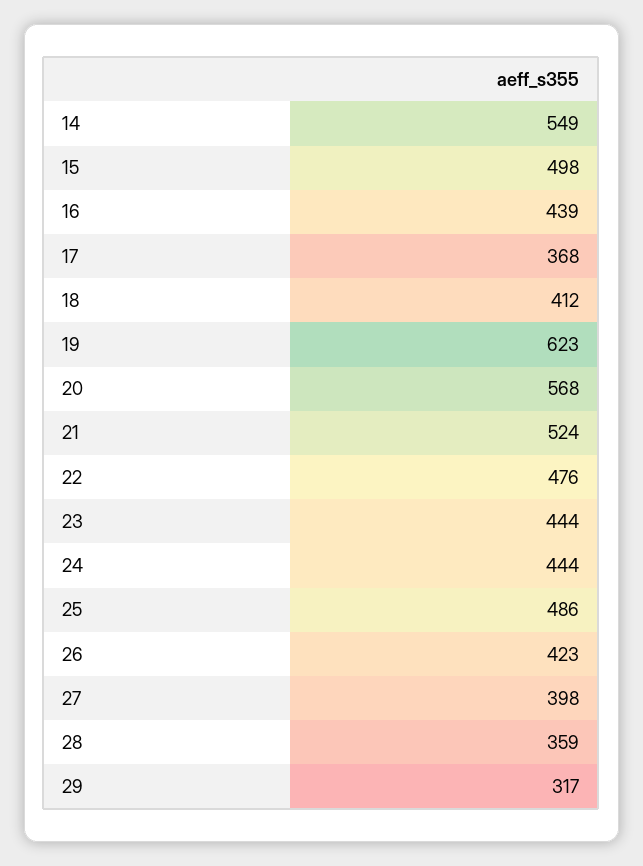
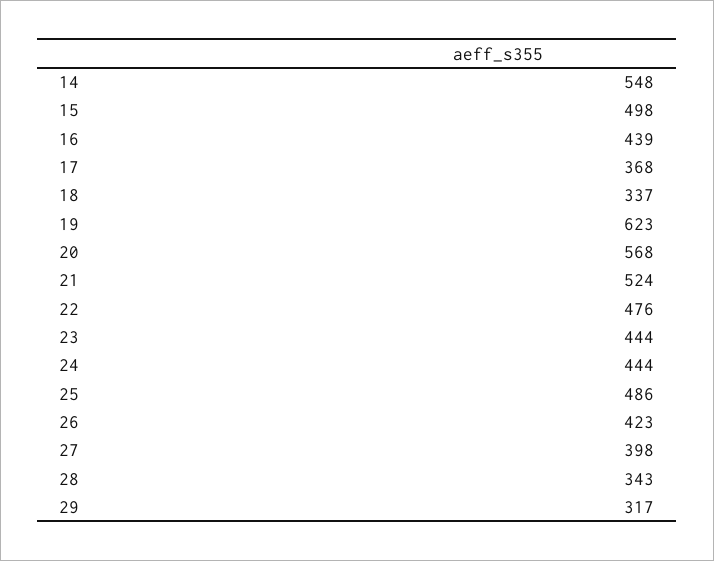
  {
-   "14": 549,
+   "14": 548,
    "15": 498,
    "16": 439,
    "17": 368,
-   "18": 412,
+   "18": 337,
    "19": 623,
    "20": 568,
    "21": 524,
    "22": 476,
    "23": 444,
    "24": 444,
    "25": 486,
    "26": 423,
    "27": 398,
-   "28": 359,
+   "28": 343,
    "29": 317
  }

